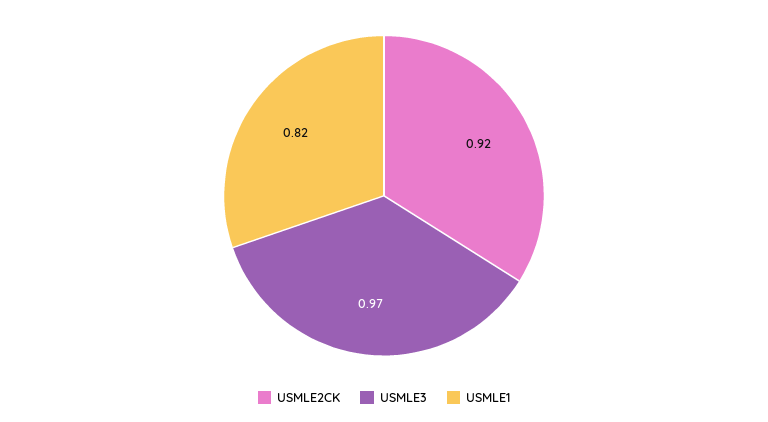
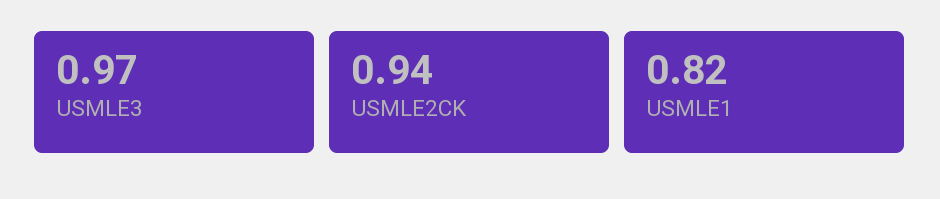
  {
-   "USMLE2CK": 0.92,
+   "USMLE2CK": 0.94,
    "USMLE3": 0.97,
    "USMLE1": 0.82
  }

